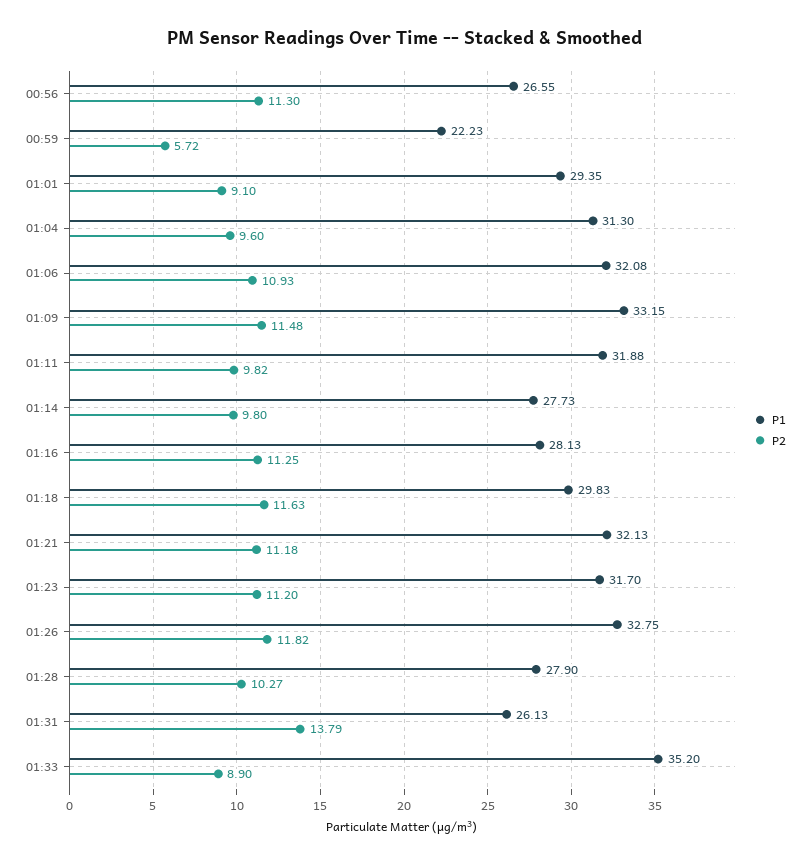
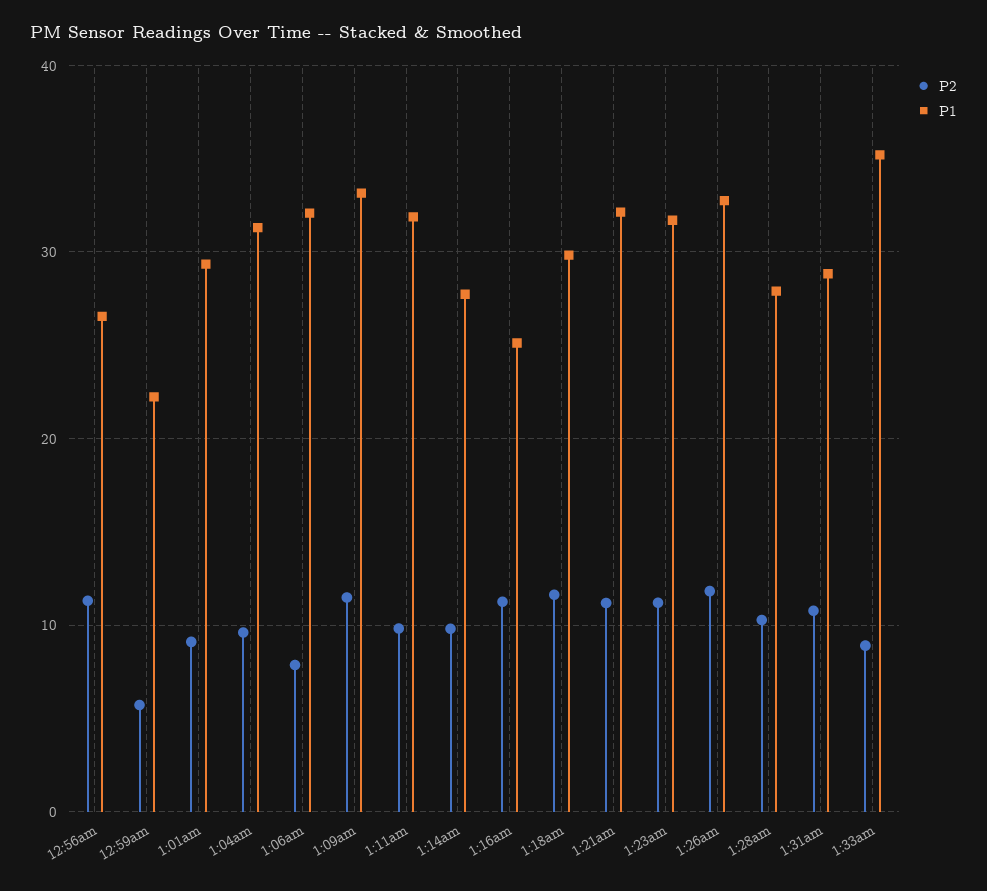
  {
    "P1": {
      "00:56": 26.55,
      "00:59": 22.23,
      "01:01": 29.35,
      "01:04": 31.3,
      "01:06": 32.08,
      "01:09": 33.15,
      "01:11": 31.88,
      "01:14": 27.73,
-     "01:16": 28.13,
+     "01:16": 25,
      "01:18": 29.83,
      "01:21": 32.13,
      "01:23": 31.7,
      "01:26": 32.75,
      "01:28": 27.9,
-     "01:31": 26.13,
+     "01:31": 29,
      "01:33": 35.2
    },
    "P2": {
      "00:56": 11.3,
      "00:59": 5.72,
      "01:01": 9.1,
      "01:04": 9.6,
-     "01:06": 10.93,
+     "01:06": 8,
      "01:09": 11.48,
      "01:11": 9.82,
      "01:14": 9.8,
      "01:16": 11.25,
      "01:18": 11.63,
      "01:21": 11.18,
      "01:23": 11.2,
      "01:26": 11.82,
      "01:28": 10.27,
-     "01:31": 13.79,
+     "01:31": 11,
      "01:33": 8.9
    }
  }

